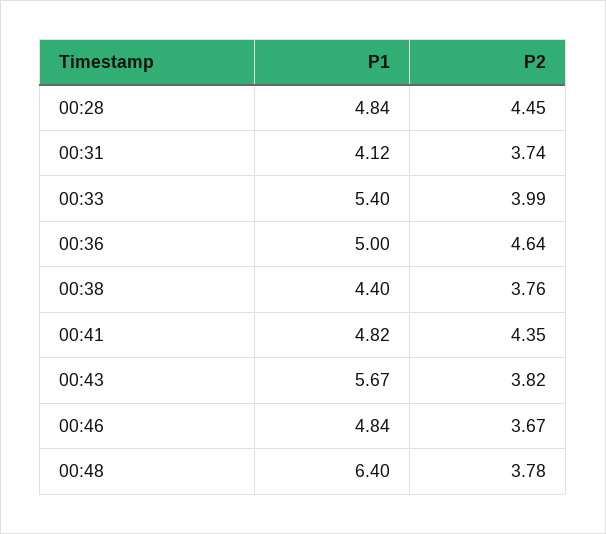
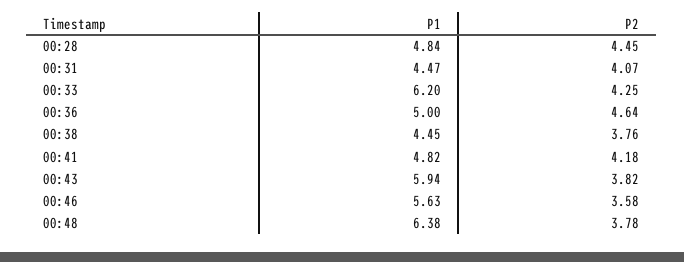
  {
    "P1": {
      "00:28": 4.84,
-     "00:31": 4.12,
+     "00:31": 4.47,
-     "00:33": 5.4,
+     "00:33": 6.2,
      "00:36": 5,
-     "00:38": 4.4,
+     "00:38": 4.45,
      "00:41": 4.82,
-     "00:43": 5.67,
+     "00:43": 5.94,
-     "00:46": 4.84,
+     "00:46": 5.63,
-     "00:48": 6.4
+     "00:48": 6.38
    },
    "P2": {
      "00:28": 4.45,
-     "00:31": 3.74,
+     "00:31": 4.07,
-     "00:33": 3.99,
+     "00:33": 4.25,
      "00:36": 4.64,
      "00:38": 3.76,
-     "00:41": 4.35,
+     "00:41": 4.18,
      "00:43": 3.82,
-     "00:46": 3.67,
+     "00:46": 3.58,
      "00:48": 3.78
    }
  }

